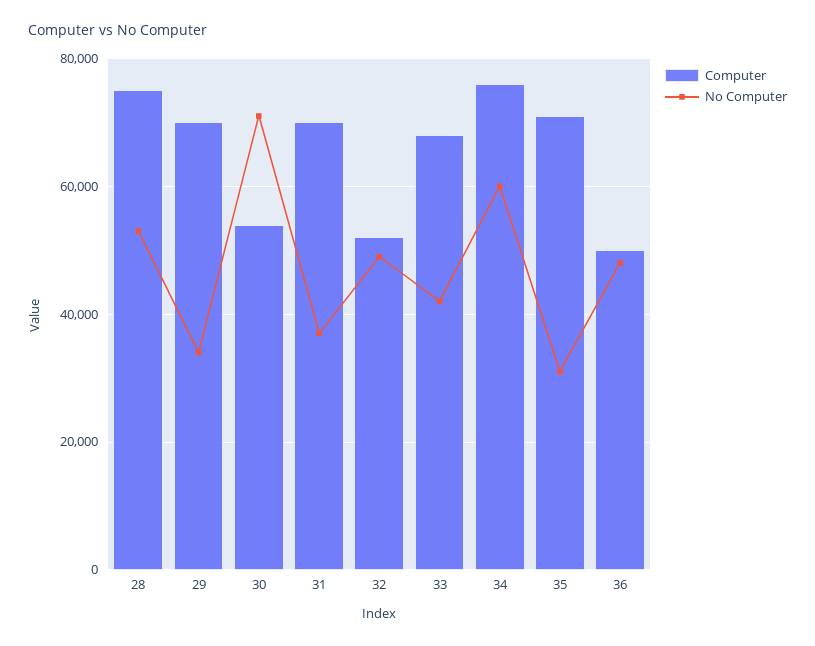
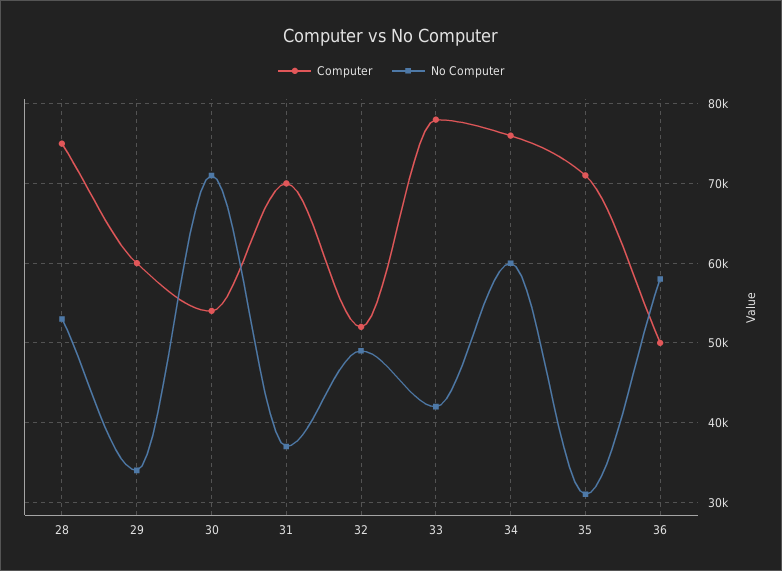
  {
    "Computer": {
      "28": 75000,
-     "29": 70000,
+     "29": 60000,
      "30": 54000,
      "31": 70000,
      "32": 52000,
-     "33": 68000,
+     "33": 78000,
      "34": 76000,
      "35": 71000,
      "36": 50000
    },
    "No Computer": {
      "28": 53000,
      "29": 34000,
      "30": 71000,
      "31": 37000,
      "32": 49000,
      "33": 42000,
      "34": 60000,
      "35": 31000,
-     "36": 48000
+     "36": 58000
    }
  }

